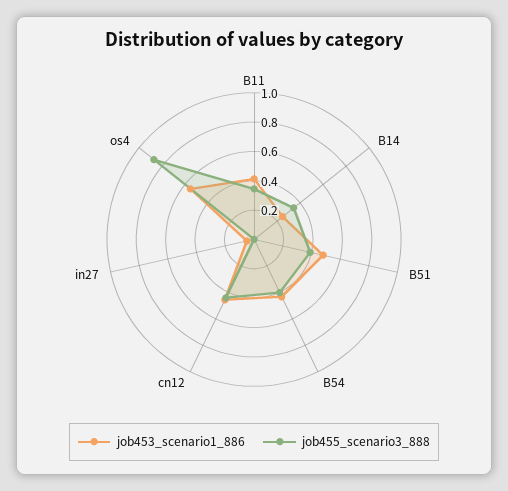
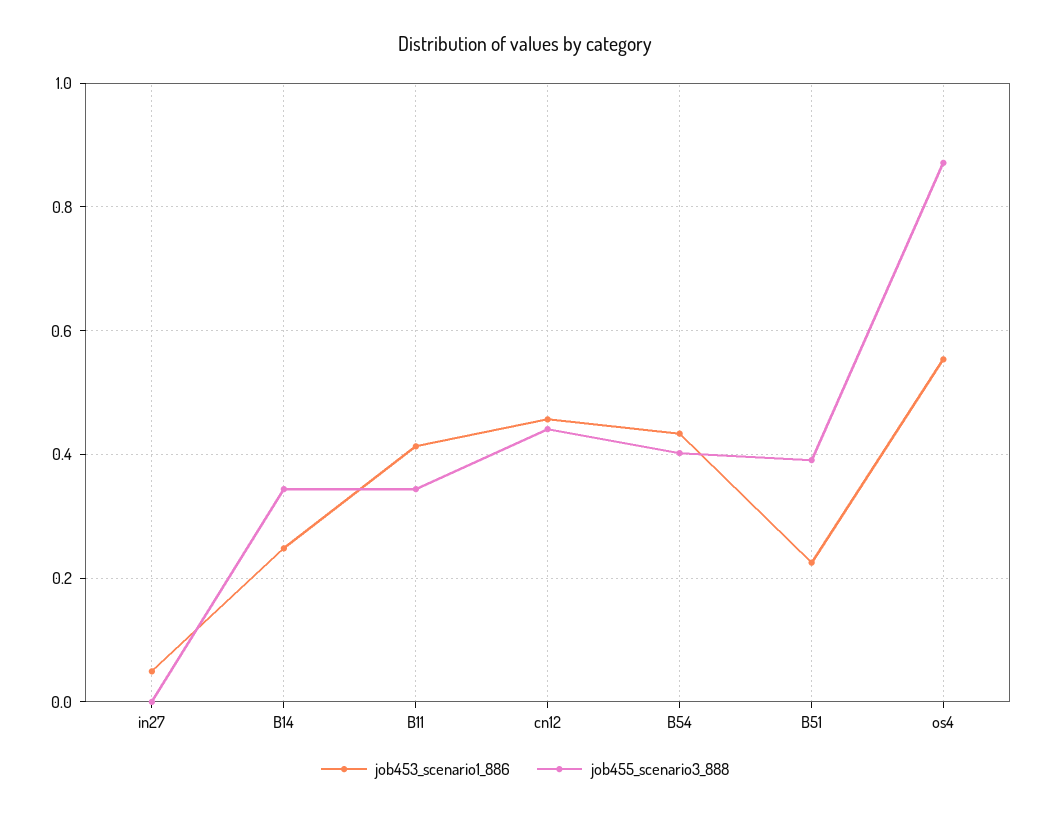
  {
    "job453_scenario1_886": {
      "B11": 0.42,
      "B14": 0.24,
-     "B51": 0.5,
+     "B51": 0.22,
      "B54": 0.44,
      "cn12": 0.46,
      "in27": 0.04,
      "os4": 0.56
    },
    "job455_scenario3_888": {
      "B11": 0.34,
      "B14": 0.34,
      "B51": 0.4,
      "B54": 0.4,
      "cn12": 0.44,
      "in27": 0,
      "os4": 0.88
    }
  }

